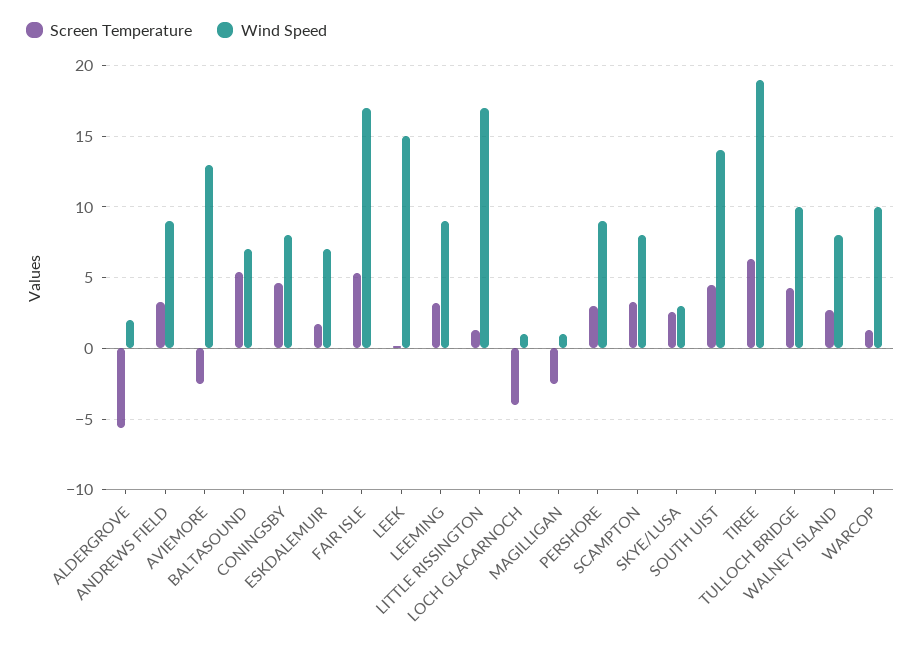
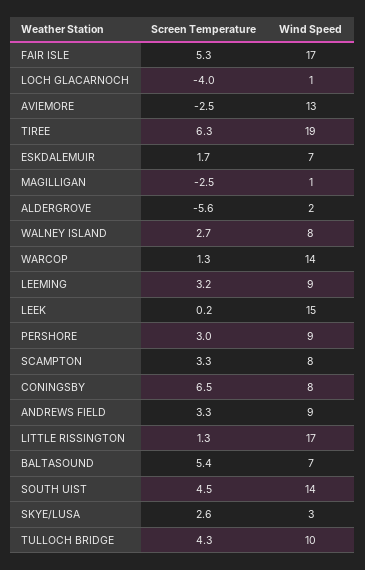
  {
    "Screen Temperature": {
      "ALDERGROVE": -5.6,
      "ANDREWS FIELD": 3.3,
      "AVIEMORE": -2.5,
      "BALTASOUND": 5.4,
-     "CONINGSBY": 4.5,
+     "CONINGSBY": 6.5,
      "ESKDALEMUIR": 1.7,
      "FAIR ISLE": 5.3,
      "LEEK": 0.2,
      "LEEMING": 3.2,
      "LITTLE RISSINGTON": 1.3,
      "LOCH GLACARNOCH": -4,
      "MAGILLIGAN": -2.5,
      "PERSHORE": 3,
      "SCAMPTON": 3.3,
      "SKYE/LUSA": 2.6,
      "SOUTH UIST": 4.5,
      "TIREE": 6.3,
      "TULLOCH BRIDGE": 4.3,
      "WALNEY ISLAND": 2.7,
      "WARCOP": 1.3
    },
    "Wind Speed": {
      "ALDERGROVE": 2,
      "ANDREWS FIELD": 9,
      "AVIEMORE": 13,
      "BALTASOUND": 7,
      "CONINGSBY": 8,
      "ESKDALEMUIR": 7,
      "FAIR ISLE": 17,
      "LEEK": 15,
      "LEEMING": 9,
      "LITTLE RISSINGTON": 17,
      "LOCH GLACARNOCH": 1,
      "MAGILLIGAN": 1,
      "PERSHORE": 9,
      "SCAMPTON": 8,
      "SKYE/LUSA": 3,
      "SOUTH UIST": 14,
      "TIREE": 19,
      "TULLOCH BRIDGE": 10,
      "WALNEY ISLAND": 8,
-     "WARCOP": 10
+     "WARCOP": 14
    }
  }

